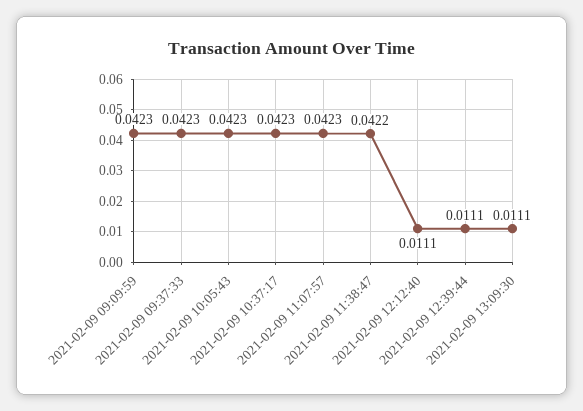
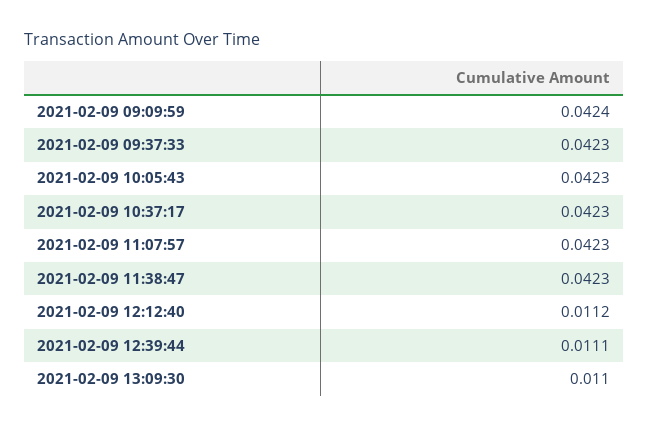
  {
-   "2021-02-09 09:09:59": 0.0423,
+   "2021-02-09 09:09:59": 0.0424,
    "2021-02-09 09:37:33": 0.0423,
    "2021-02-09 10:05:43": 0.0423,
    "2021-02-09 10:37:17": 0.0423,
    "2021-02-09 11:07:57": 0.0423,
-   "2021-02-09 11:38:47": 0.0422,
+   "2021-02-09 11:38:47": 0.0423,
-   "2021-02-09 12:12:40": 0.0111,
+   "2021-02-09 12:12:40": 0.0112,
    "2021-02-09 12:39:44": 0.0111,
-   "2021-02-09 13:09:30": 0.0111
+   "2021-02-09 13:09:30": 0.011
  }

